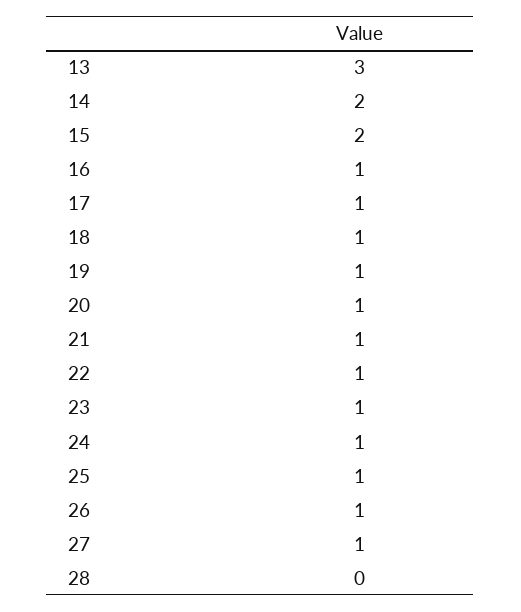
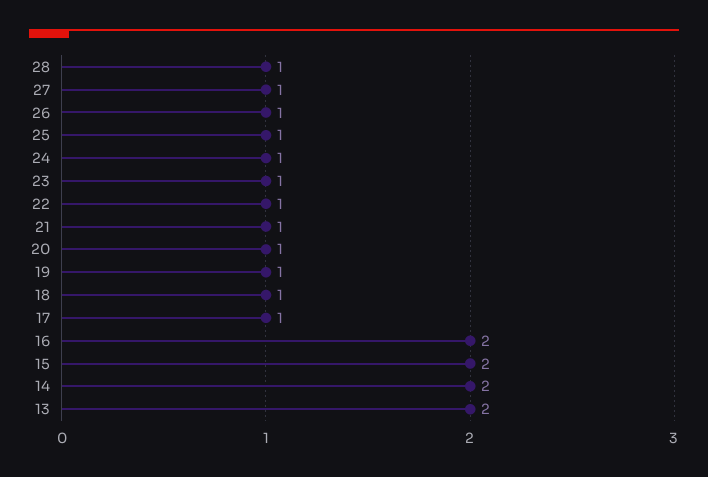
  {
-   "13": 3,
+   "13": 2,
    "14": 2,
    "15": 2,
-   "16": 1,
+   "16": 2,
    "17": 1,
    "18": 1,
    "19": 1,
    "20": 1,
    "21": 1,
    "22": 1,
    "23": 1,
    "24": 1,
    "25": 1,
    "26": 1,
    "27": 1,
-   "28": 0
+   "28": 1
  }

